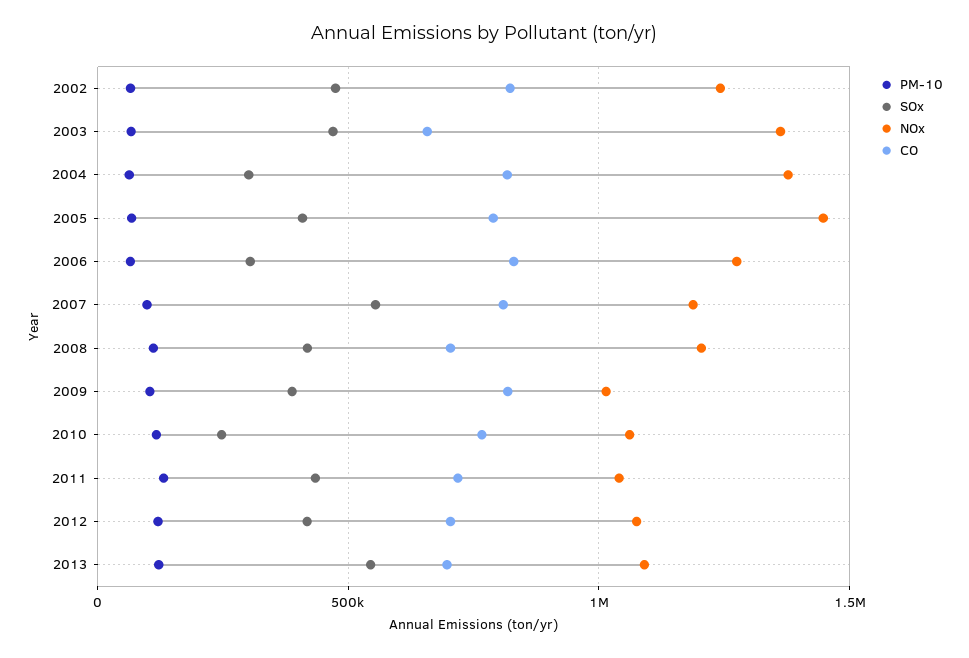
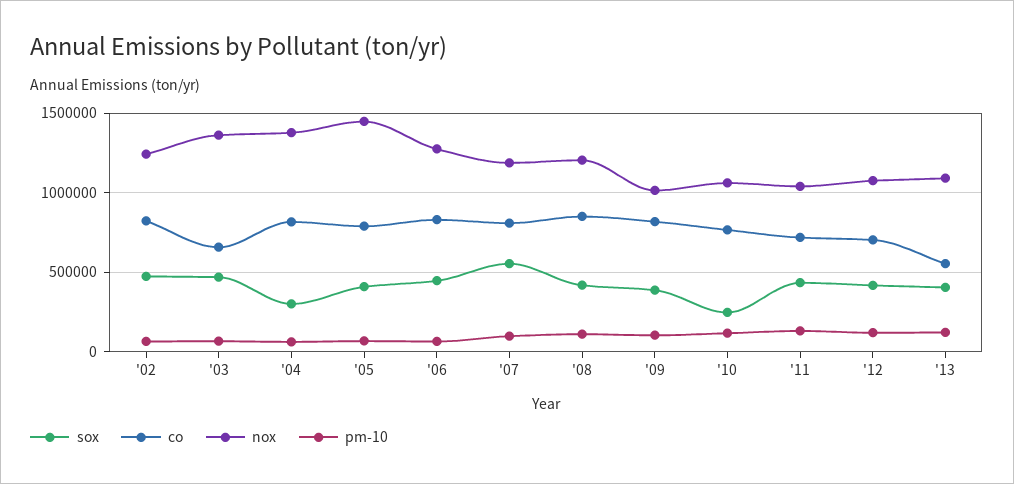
  {
    "PM-10": {
      "2002": 50000,
      "2003": 50000,
      "2004": 50000,
      "2005": 50000,
      "2006": 50000,
      "2007": 100000,
      "2008": 100000,
      "2009": 100000,
      "2010": 100000,
      "2011": 150000,
      "2012": 100000,
      "2013": 100000
    },
    "SOx": {
      "2002": 450000,
      "2003": 450000,
      "2004": 300000,
      "2005": 400000,
-     "2006": 300000,
+     "2006": 450000,
      "2007": 550000,
      "2008": 400000,
      "2009": 400000,
      "2010": 250000,
      "2011": 450000,
      "2012": 400000,
-     "2013": 550000
+     "2013": 400000
    },
    "NOx": {
      "2002": 1250000,
      "2003": 1350000,
      "2004": 1400000,
      "2005": 1450000,
      "2006": 1250000,
      "2007": 1200000,
      "2008": 1200000,
      "2009": 1000000,
      "2010": 1050000,
      "2011": 1050000,
      "2012": 1100000,
      "2013": 1100000
    },
    "CO": {
      "2002": 800000,
      "2003": 650000,
      "2004": 800000,
      "2005": 800000,
      "2006": 850000,
      "2007": 800000,
-     "2008": 700000,
+     "2008": 850000,
      "2009": 800000,
      "2010": 750000,
      "2011": 700000,
      "2012": 700000,
-     "2013": 700000
+     "2013": 550000
    }
  }

